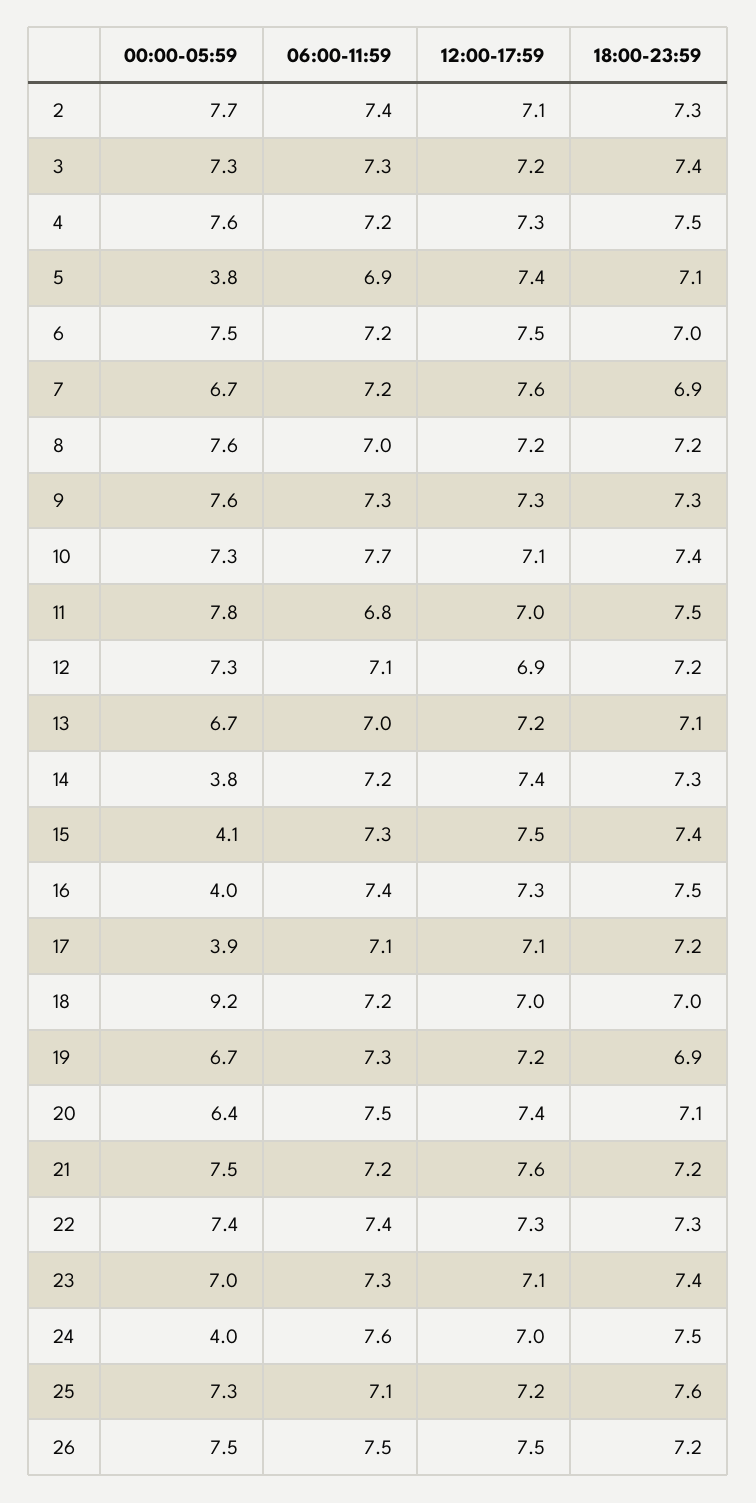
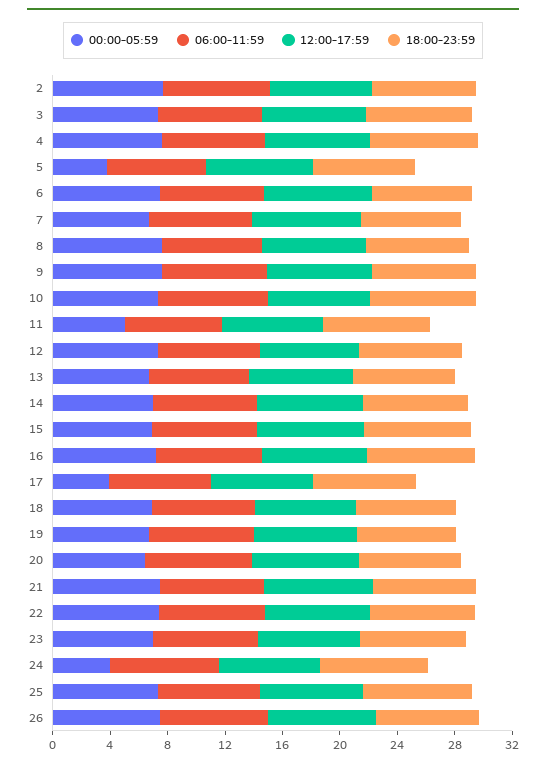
  {
    "00:00-05:59": {
      "2": 7.7,
      "3": 7.3,
      "4": 7.6,
      "5": 3.8,
      "6": 7.5,
      "7": 6.7,
      "8": 7.6,
      "9": 7.6,
      "10": 7.3,
-     "11": 7.8,
+     "11": 5,
      "12": 7.3,
      "13": 6.7,
-     "14": 3.8,
+     "14": 7,
-     "15": 4.1,
+     "15": 7,
-     "16": 4,
+     "16": 7,
      "17": 3.9,
-     "18": 9.2,
+     "18": 7,
      "19": 6.7,
      "20": 6.4,
      "21": 7.5,
      "22": 7.4,
      "23": 7,
      "24": 4,
      "25": 7.3,
      "26": 7.5
    },
    "06:00-11:59": {
      "2": 7.4,
      "3": 7.3,
      "4": 7.2,
      "5": 6.9,
      "6": 7.2,
      "7": 7.2,
      "8": 7,
      "9": 7.3,
      "10": 7.7,
      "11": 6.8,
      "12": 7.1,
      "13": 7,
      "14": 7.2,
      "15": 7.3,
      "16": 7.4,
      "17": 7.1,
      "18": 7.2,
      "19": 7.3,
      "20": 7.5,
      "21": 7.2,
      "22": 7.4,
      "23": 7.3,
      "24": 7.6,
      "25": 7.1,
      "26": 7.5
    },
    "12:00-17:59": {
      "2": 7.1,
      "3": 7.2,
      "4": 7.3,
      "5": 7.4,
      "6": 7.5,
      "7": 7.6,
      "8": 7.2,
      "9": 7.3,
      "10": 7.1,
      "11": 7,
      "12": 6.9,
      "13": 7.2,
      "14": 7.4,
      "15": 7.5,
      "16": 7.3,
      "17": 7.1,
      "18": 7,
      "19": 7.2,
      "20": 7.4,
      "21": 7.6,
      "22": 7.3,
      "23": 7.1,
      "24": 7,
      "25": 7.2,
      "26": 7.5
    },
    "18:00-23:59": {
      "2": 7.3,
      "3": 7.4,
      "4": 7.5,
      "5": 7.1,
      "6": 7,
      "7": 6.9,
      "8": 7.2,
      "9": 7.3,
      "10": 7.4,
      "11": 7.5,
      "12": 7.2,
      "13": 7.1,
      "14": 7.3,
      "15": 7.4,
      "16": 7.5,
      "17": 7.2,
      "18": 7,
      "19": 6.9,
      "20": 7.1,
      "21": 7.2,
      "22": 7.3,
      "23": 7.4,
      "24": 7.5,
      "25": 7.6,
      "26": 7.2
    }
  }

